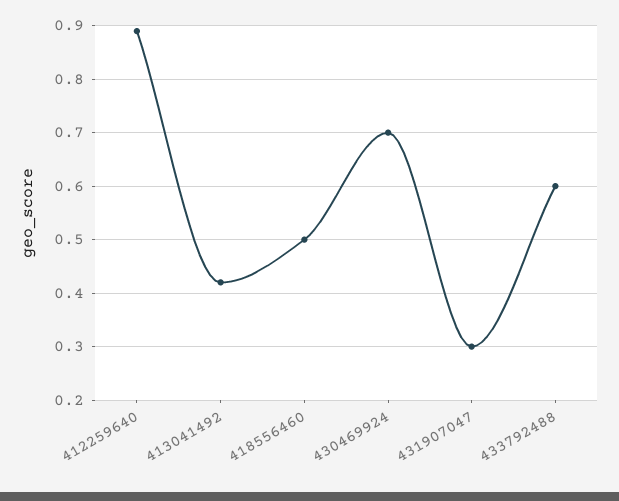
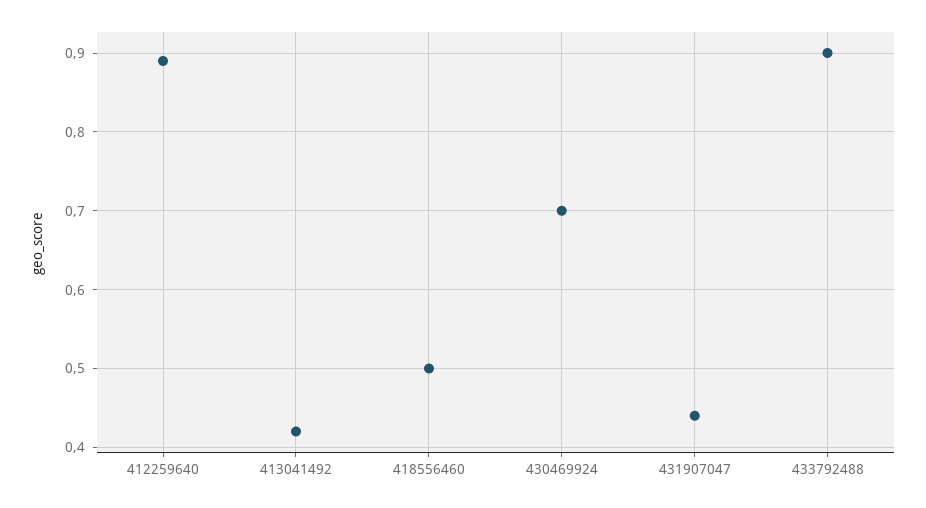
  {
    "412259640": 0.89,
    "413041492": 0.42,
    "418556460": 0.5,
    "430469924": 0.7,
-   "431907047": 0.3,
+   "431907047": 0.44,
-   "433792488": 0.6
+   "433792488": 0.9
  }

